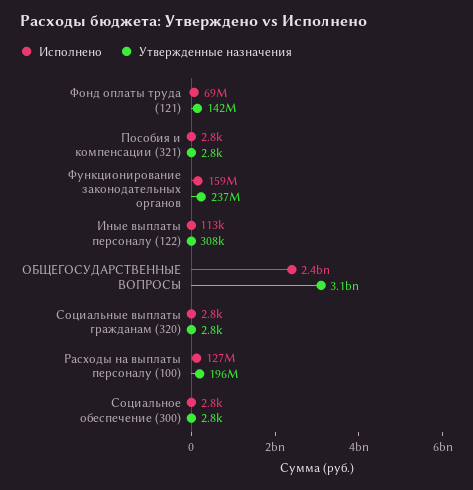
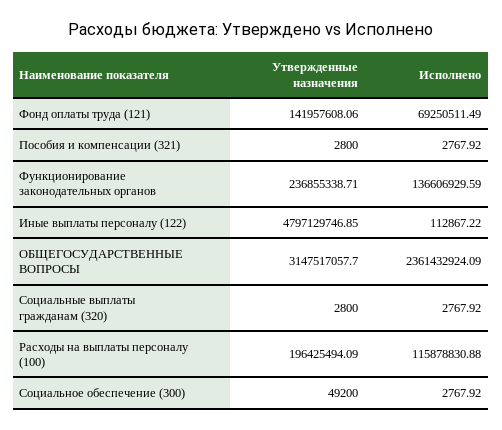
  {
    "Исполнено": {
      "Фонд оплаты труда (121)": 69250511.49,
      "Пособия и компенсации (321)": 2767.92,
-     "Функционирование законодательных органов": 159000000,
+     "Функционирование законодательных органов": 136606929.59,
      "Иные выплаты персоналу (122)": 112867.22,
      "ОБЩЕГОСУДАРСТВЕННЫЕ ВОПРОСЫ": 2361432924.09,
      "Социальные выплаты гражданам (320)": 2767.92,
-     "Расходы на выплаты персоналу (100)": 127000000,
+     "Расходы на выплаты персоналу (100)": 115878830.88,
      "Социальное обеспечение (300)": 2767.92
    },
    "Утвержденные назначения": {
      "Фонд оплаты труда (121)": 141957608.06,
      "Пособия и компенсации (321)": 2800,
      "Функционирование законодательных органов": 236855338.71,
-     "Иные выплаты персоналу (122)": 308000,
+     "Иные выплаты персоналу (122)": 4797129746.85,
      "ОБЩЕГОСУДАРСТВЕННЫЕ ВОПРОСЫ": 3147517057.7,
      "Социальные выплаты гражданам (320)": 2800,
      "Расходы на выплаты персоналу (100)": 196425494.09,
-     "Социальное обеспечение (300)": 2800
+     "Социальное обеспечение (300)": 49200
    }
  }

